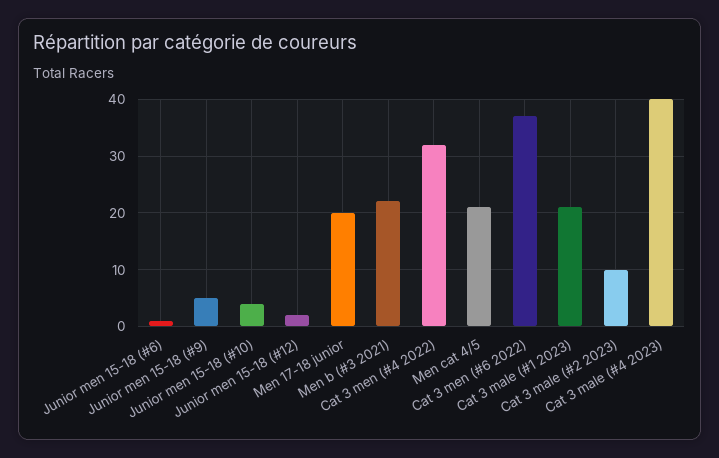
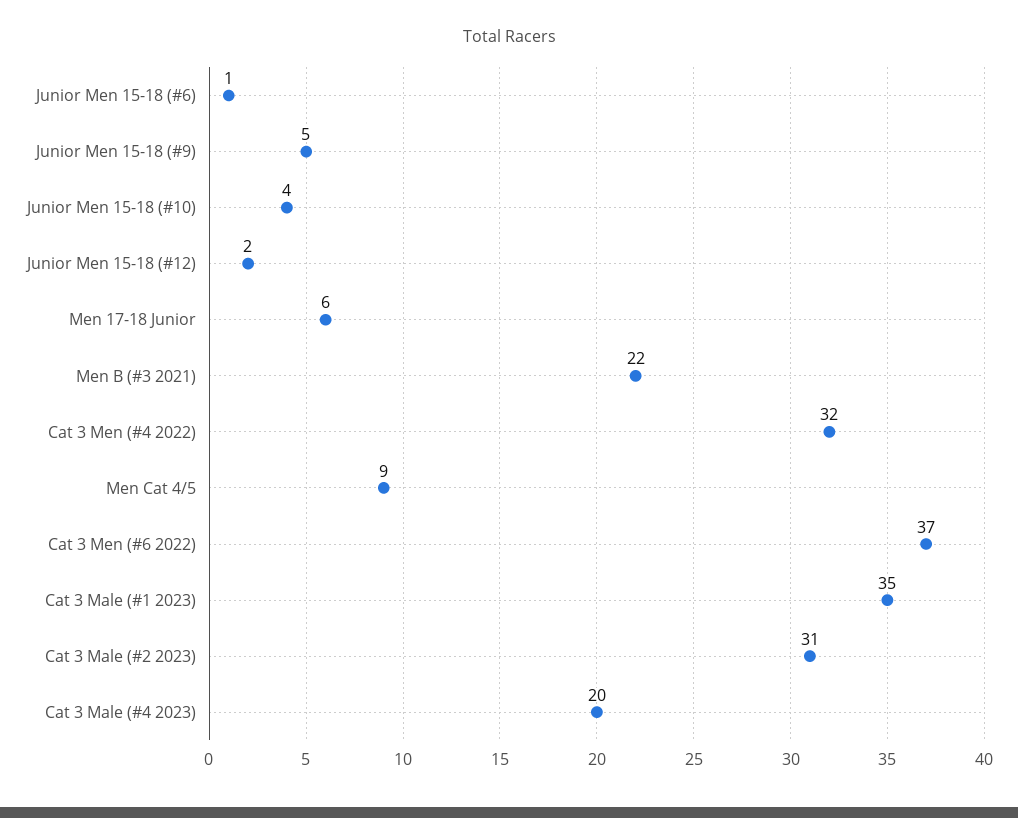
  {
    "Junior men 15-18 (#6)": 1,
    "Junior men 15-18 (#9)": 5,
    "Junior men 15-18 (#10)": 4,
    "Junior men 15-18 (#12)": 2,
-   "Men 17-18 junior": 20,
+   "Men 17-18 junior": 6,
    "Men b (#3 2021)": 22,
    "Cat 3 men (#4 2022)": 32,
-   "Men cat 4/5": 20,
+   "Men cat 4/5": 9,
    "Cat 3 men (#6 2022)": 37,
-   "Cat 3 male (#1 2023)": 20,
+   "Cat 3 male (#1 2023)": 35,
-   "Cat 3 male (#2 2023)": 10,
+   "Cat 3 male (#2 2023)": 31,
-   "Cat 3 male (#4 2023)": 40
+   "Cat 3 male (#4 2023)": 20
  }

